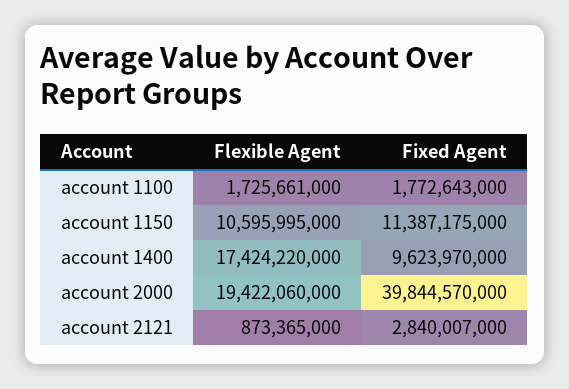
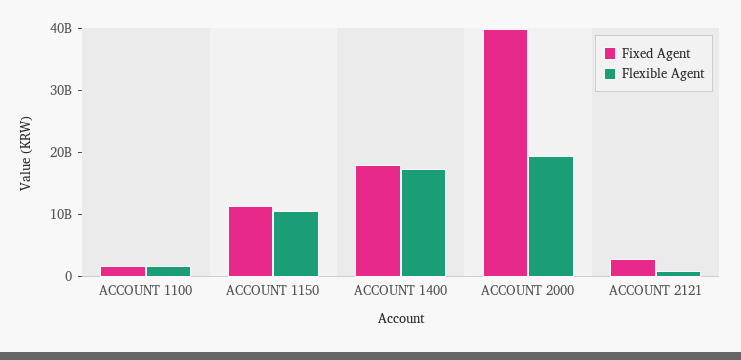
  {
    "Flexible Agent": {
      "account 1100": 1725661000,
      "account 1150": 10595995000,
      "account 1400": 17424220000,
      "account 2000": 19422060000,
      "account 2121": 873365000
    },
    "Fixed Agent": {
      "account 1100": 1772643000,
      "account 1150": 11387175000,
-     "account 1400": 9623970000,
+     "account 1400": 18000000000,
      "account 2000": 39844570000,
      "account 2121": 2840007000
    }
  }

